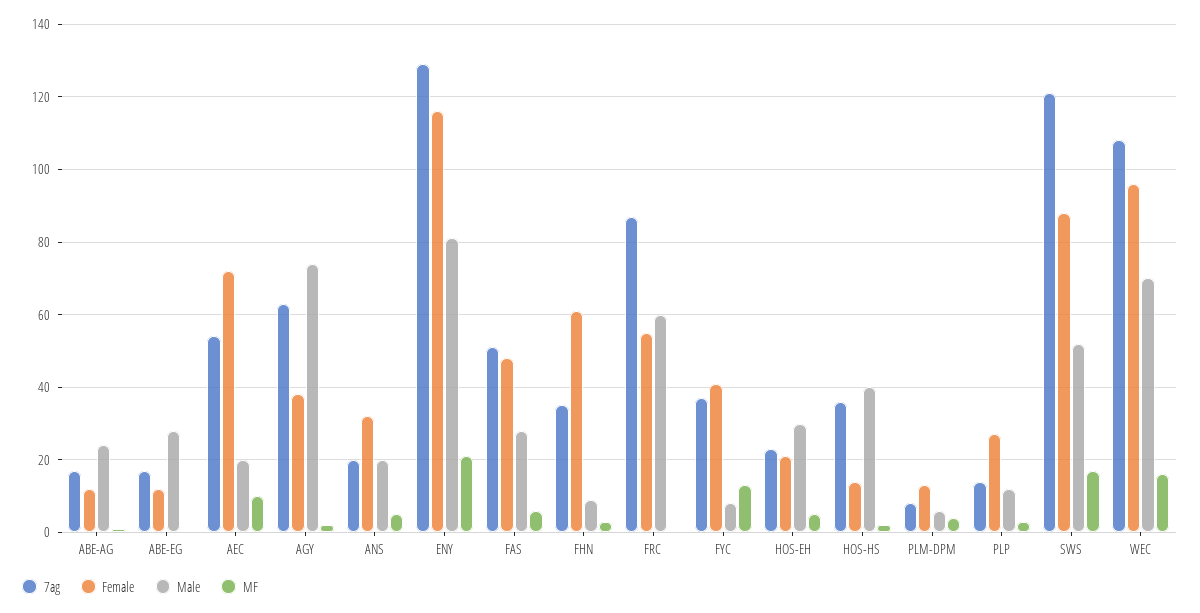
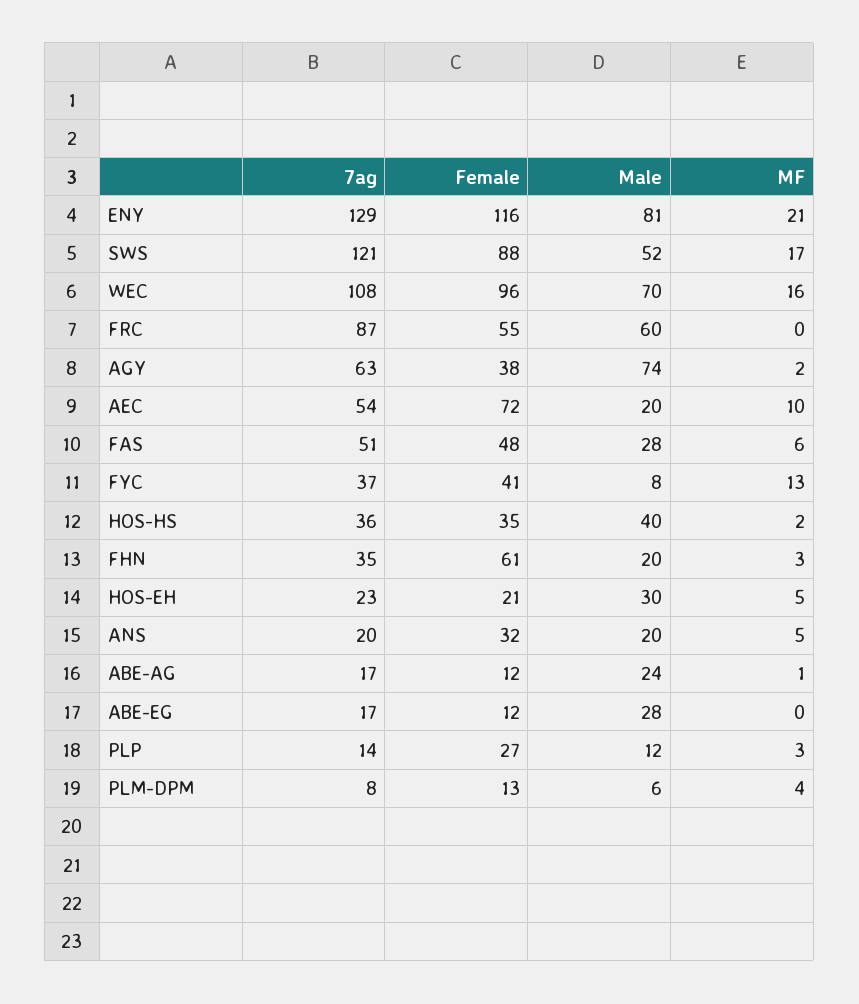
  {
    "7ag": {
      "ABE-AG": 17,
      "ABE-EG": 17,
      "AEC": 54,
      "AGY": 63,
      "ANS": 20,
      "ENY": 129,
      "FAS": 51,
      "FHN": 35,
      "FRC": 87,
      "FYC": 37,
      "HOS-EH": 23,
      "HOS-HS": 36,
      "PLM-DPM": 8,
      "PLP": 14,
      "SWS": 121,
      "WEC": 108
    },
    "Female": {
      "ABE-AG": 12,
      "ABE-EG": 12,
      "AEC": 72,
      "AGY": 38,
      "ANS": 32,
      "ENY": 116,
      "FAS": 48,
      "FHN": 61,
      "FRC": 55,
      "FYC": 41,
      "HOS-EH": 21,
-     "HOS-HS": 15,
+     "HOS-HS": 35,
      "PLM-DPM": 13,
      "PLP": 27,
      "SWS": 88,
      "WEC": 96
    },
    "Male": {
      "ABE-AG": 24,
      "ABE-EG": 28,
      "AEC": 20,
      "AGY": 74,
      "ANS": 20,
      "ENY": 81,
      "FAS": 28,
-     "FHN": 10,
+     "FHN": 20,
      "FRC": 60,
      "FYC": 8,
      "HOS-EH": 30,
      "HOS-HS": 40,
      "PLM-DPM": 6,
      "PLP": 12,
      "SWS": 52,
      "WEC": 70
    },
    "MF": {
      "ABE-AG": 1,
      "ABE-EG": 0,
      "AEC": 10,
      "AGY": 2,
      "ANS": 5,
      "ENY": 21,
      "FAS": 6,
      "FHN": 3,
      "FRC": 0,
      "FYC": 13,
      "HOS-EH": 5,
      "HOS-HS": 2,
      "PLM-DPM": 4,
      "PLP": 3,
      "SWS": 17,
      "WEC": 16
    }
  }

